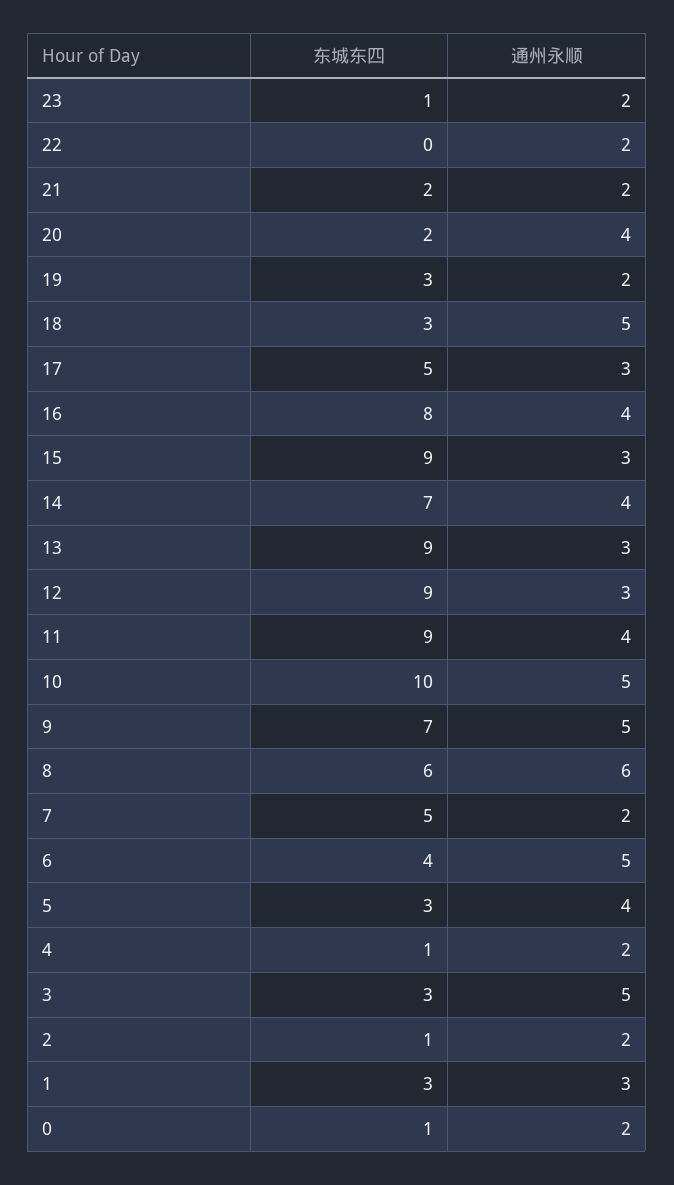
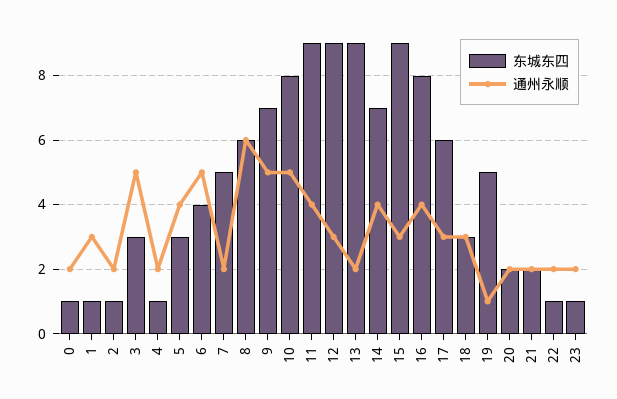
  {
    "东城东四": {
      "23": 1,
-     "22": 0,
+     "22": 1,
      "21": 2,
      "20": 2,
-     "19": 3,
+     "19": 5,
      "18": 3,
-     "17": 5,
+     "17": 6,
      "16": 8,
      "15": 9,
      "14": 7,
      "13": 9,
      "12": 9,
      "11": 9,
-     "10": 10,
+     "10": 8,
      "9": 7,
      "8": 6,
      "7": 5,
      "6": 4,
      "5": 3,
      "4": 1,
      "3": 3,
      "2": 1,
-     "1": 3,
+     "1": 1,
      "0": 1
    },
    "通州永顺": {
      "23": 2,
      "22": 2,
      "21": 2,
-     "20": 4,
+     "20": 2,
-     "19": 2,
+     "19": 1,
-     "18": 5,
+     "18": 3,
      "17": 3,
      "16": 4,
      "15": 3,
      "14": 4,
-     "13": 3,
+     "13": 2,
      "12": 3,
      "11": 4,
      "10": 5,
      "9": 5,
      "8": 6,
      "7": 2,
      "6": 5,
      "5": 4,
      "4": 2,
      "3": 5,
      "2": 2,
      "1": 3,
      "0": 2
    }
  }

